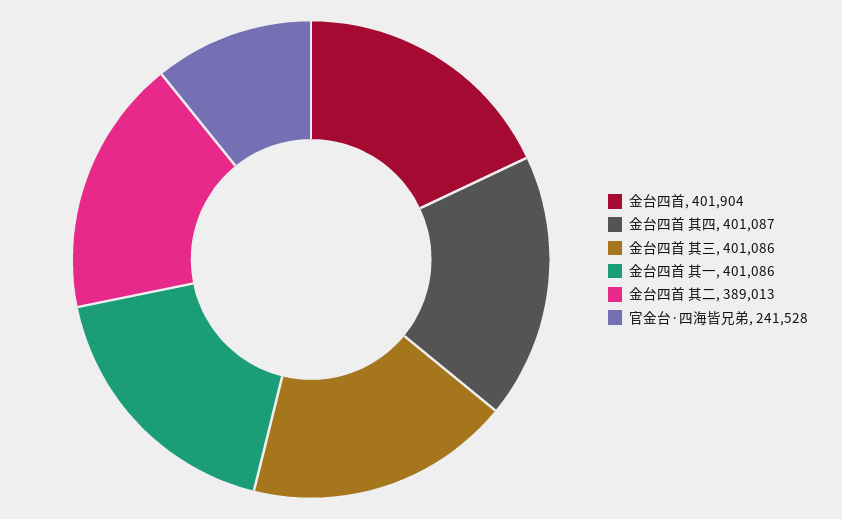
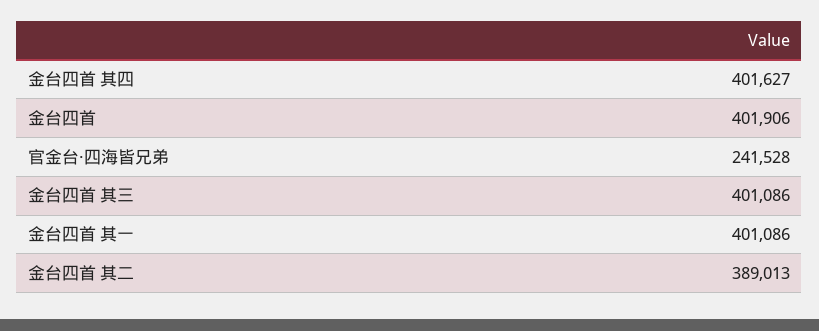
  {
-   "金台四首": 401904,
+   "金台四首": 401906,
-   "金台四首 其四": 401087,
+   "金台四首 其四": 401627,
    "金台四首 其三": 401086,
    "金台四首 其一": 401086,
    "金台四首 其二": 389013,
    "官金台·四海皆兄弟": 241528
  }

